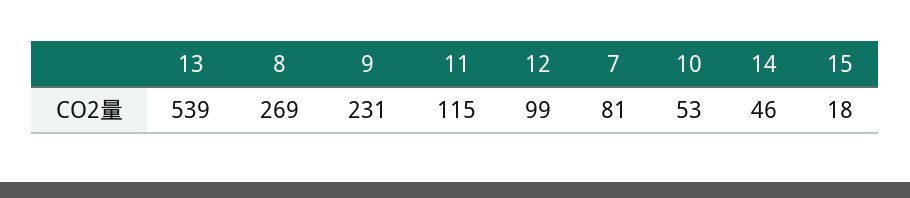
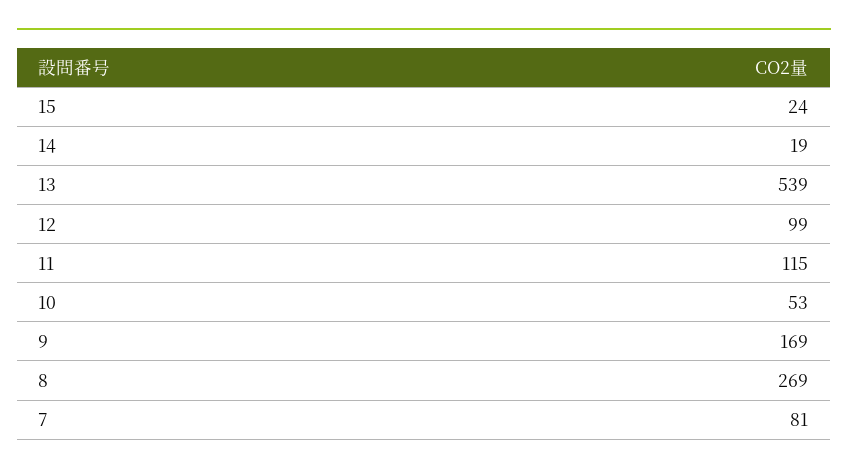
  {
    "13": 539,
    "8": 269,
-   "9": 231,
+   "9": 169,
    "11": 115,
    "12": 99,
    "7": 81,
    "10": 53,
-   "14": 46,
+   "14": 19,
-   "15": 18
+   "15": 24
  }

